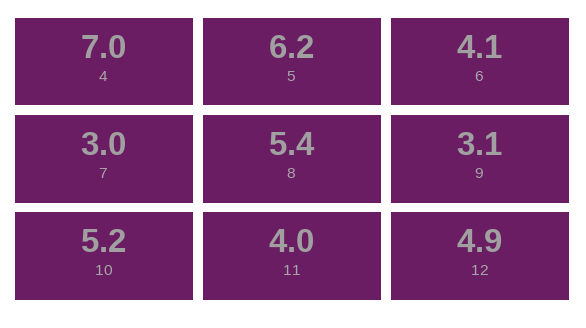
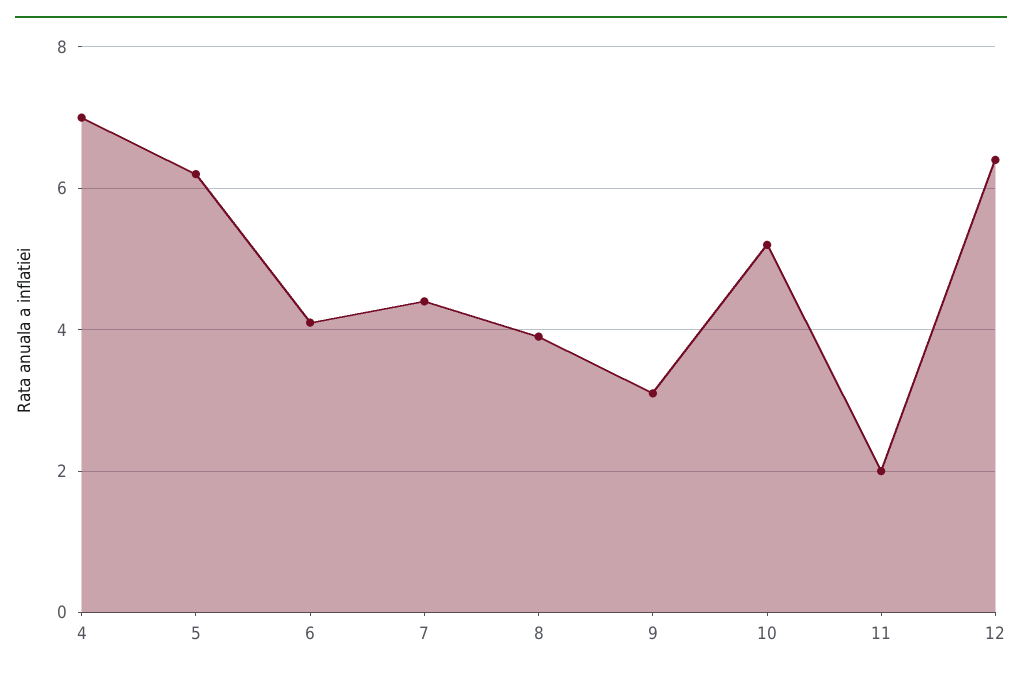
  {
    "4": 7,
    "5": 6.2,
    "6": 4.1,
-   "7": 3,
+   "7": 4.5,
-   "8": 5.4,
+   "8": 4,
    "9": 3.1,
    "10": 5.2,
-   "11": 4,
+   "11": 2,
-   "12": 4.9
+   "12": 6.5
  }

